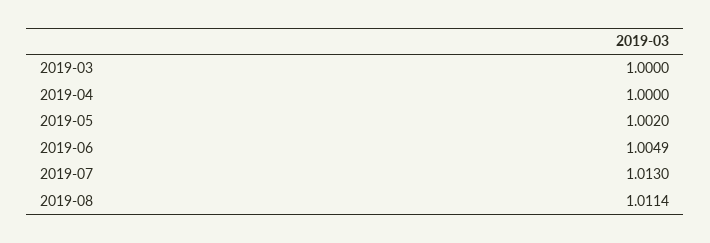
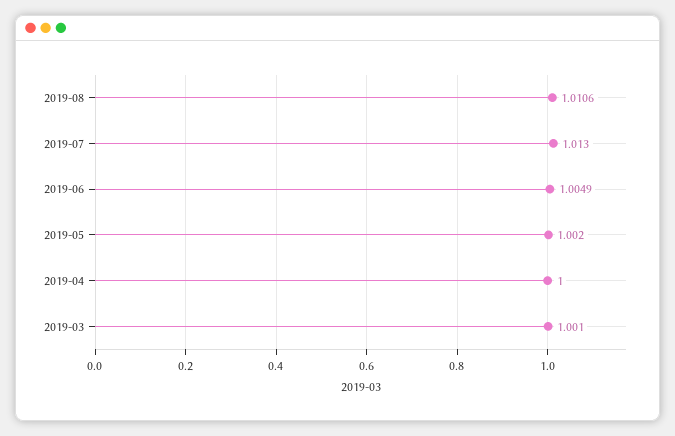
  {
-   "2019-03": 1,
+   "2019-03": 1.001,
    "2019-04": 1,
    "2019-05": 1.002,
    "2019-06": 1.0049,
    "2019-07": 1.013,
-   "2019-08": 1.0114
+   "2019-08": 1.0106
  }

